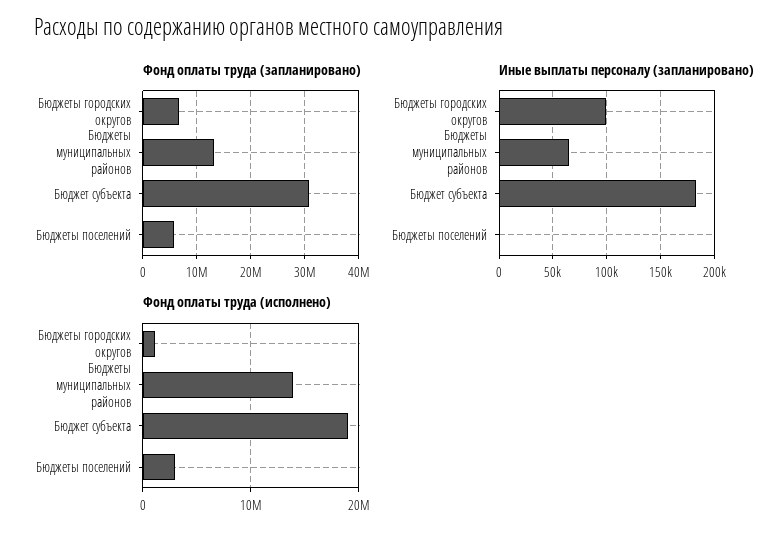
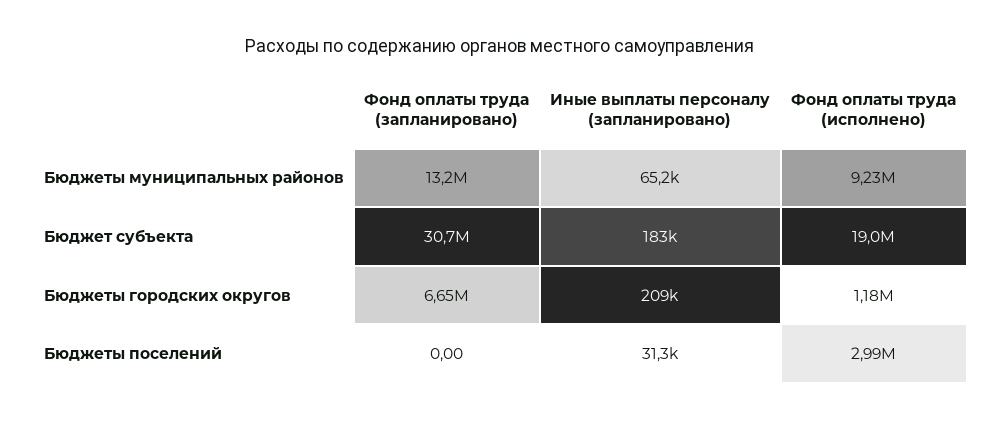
  {
    "Фонд оплаты труда (запланировано)": {
      "Бюджеты городских округов": 6650000,
      "Бюджеты муниципальных районов": 13200000,
      "Бюджет субъекта": 30700000,
-     "Бюджеты поселений": 6000000
+     "Бюджеты поселений": 0
    },
    "Иные выплаты персоналу (запланировано)": {
-     "Бюджеты городских округов": 100000,
+     "Бюджеты городских округов": 209000,
      "Бюджеты муниципальных районов": 65200,
      "Бюджет субъекта": 183000,
-     "Бюджеты поселений": 0
+     "Бюджеты поселений": 31300
    },
    "Фонд оплаты труда (исполнено)": {
      "Бюджеты городских округов": 1180000,
-     "Бюджеты муниципальных районов": 14000000,
+     "Бюджеты муниципальных районов": 9230000,
      "Бюджет субъекта": 19000000,
      "Бюджеты поселений": 2990000
    }
  }

